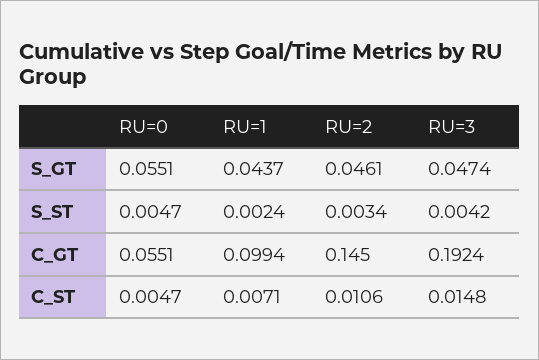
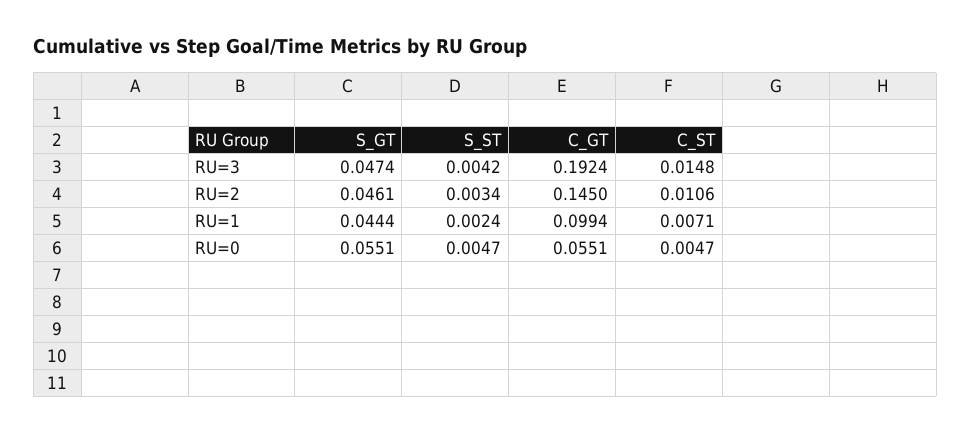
  {
    "RU=0": {
      "S_GT": 0.0551,
      "S_ST": 0.0047,
      "C_GT": 0.0551,
      "C_ST": 0.0047
    },
    "RU=1": {
-     "S_GT": 0.0437,
+     "S_GT": 0.0444,
      "S_ST": 0.0024,
      "C_GT": 0.0994,
      "C_ST": 0.0071
    },
    "RU=2": {
      "S_GT": 0.0461,
      "S_ST": 0.0034,
      "C_GT": 0.145,
      "C_ST": 0.0106
    },
    "RU=3": {
      "S_GT": 0.0474,
      "S_ST": 0.0042,
      "C_GT": 0.1924,
      "C_ST": 0.0148
    }
  }

